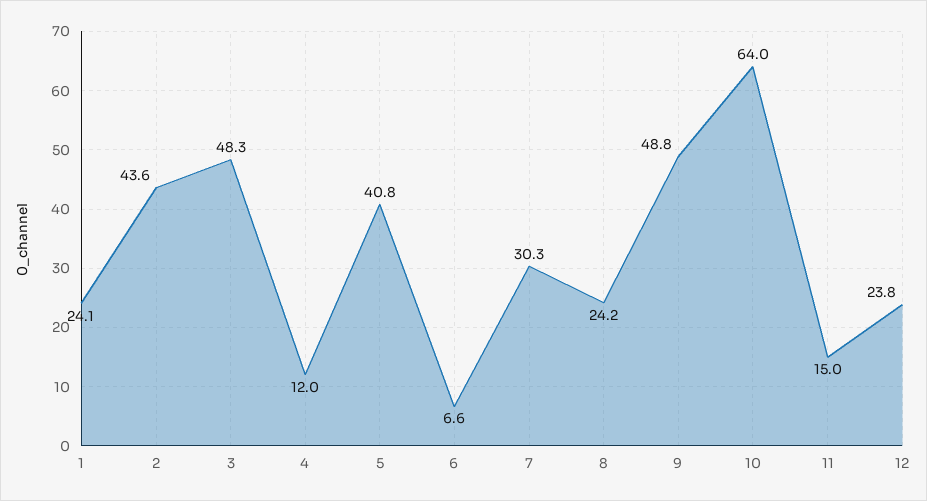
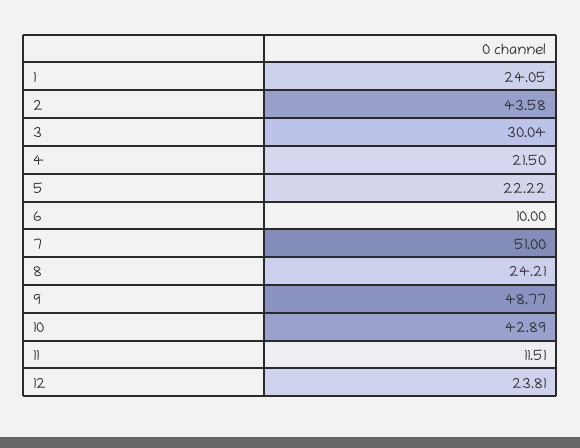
  {
    "1": 24.05,
    "2": 43.58,
-   "3": 48.3,
+   "3": 30.04,
-   "4": 12,
+   "4": 21.5,
-   "5": 40.8,
+   "5": 22.22,
-   "6": 6.6,
+   "6": 10,
-   "7": 30.3,
+   "7": 51,
    "8": 24.21,
    "9": 48.77,
-   "10": 64,
+   "10": 42.89,
-   "11": 15,
+   "11": 11.51,
    "12": 23.81
  }

